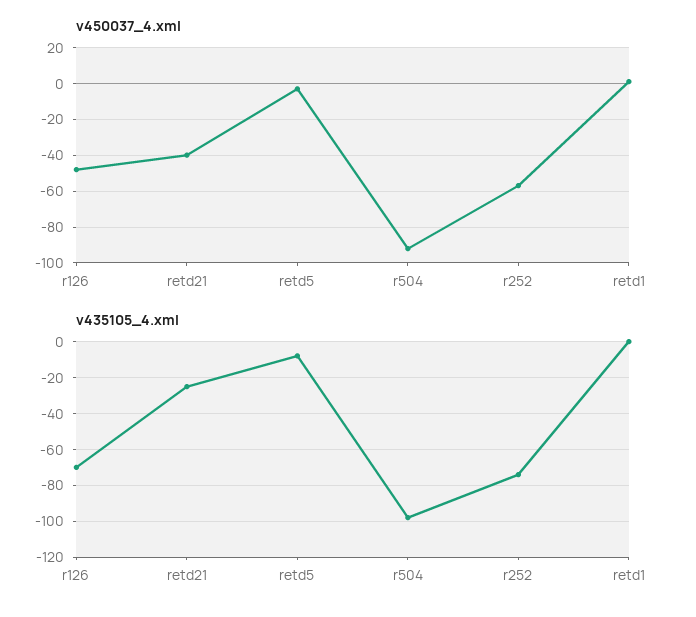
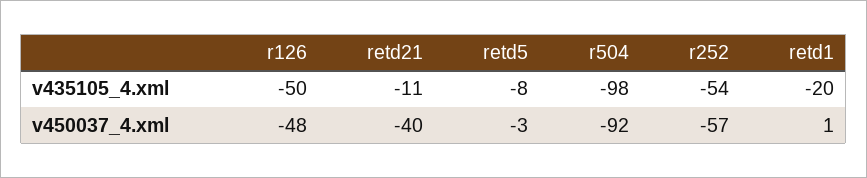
  {
    "v450037_4.xml": {
      "r126": -48,
      "retd21": -40,
      "retd5": -3,
      "r504": -92,
      "r252": -57,
      "retd1": 1
    },
    "v435105_4.xml": {
-     "r126": -70,
+     "r126": -50,
-     "retd21": -25,
+     "retd21": -11,
      "retd5": -8,
      "r504": -98,
-     "r252": -75,
+     "r252": -54,
-     "retd1": 0
+     "retd1": -20
    }
  }

